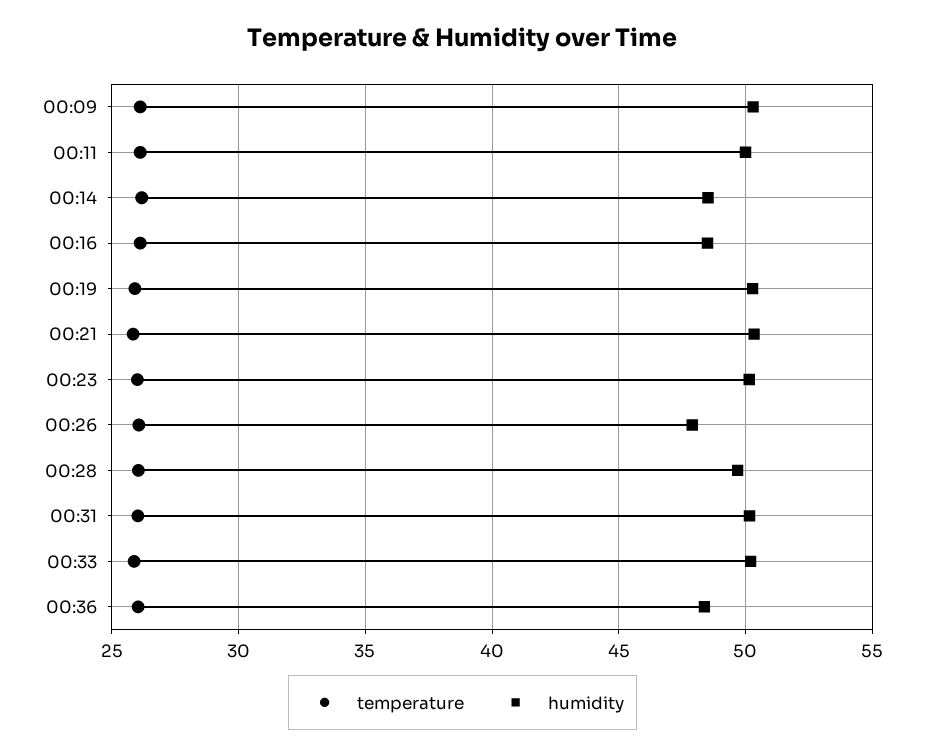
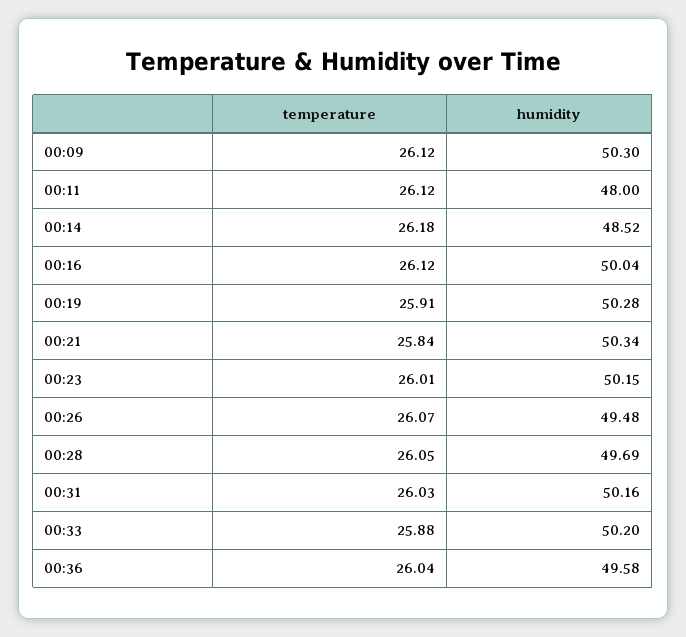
  {
    "temperature": {
      "00:09": 26.12,
      "00:11": 26.12,
      "00:14": 26.18,
      "00:16": 26.12,
      "00:19": 25.91,
      "00:21": 25.84,
      "00:23": 26.01,
      "00:26": 26.07,
      "00:28": 26.05,
      "00:31": 26.03,
      "00:33": 25.88,
      "00:36": 26.04
    },
    "humidity": {
      "00:09": 50.3,
-     "00:11": 50,
+     "00:11": 48,
      "00:14": 48.52,
-     "00:16": 48.5,
+     "00:16": 50.04,
      "00:19": 50.28,
      "00:21": 50.34,
      "00:23": 50.15,
-     "00:26": 48,
+     "00:26": 49.48,
      "00:28": 49.69,
      "00:31": 50.16,
      "00:33": 50.2,
-     "00:36": 48.5
+     "00:36": 49.58
    }
  }

